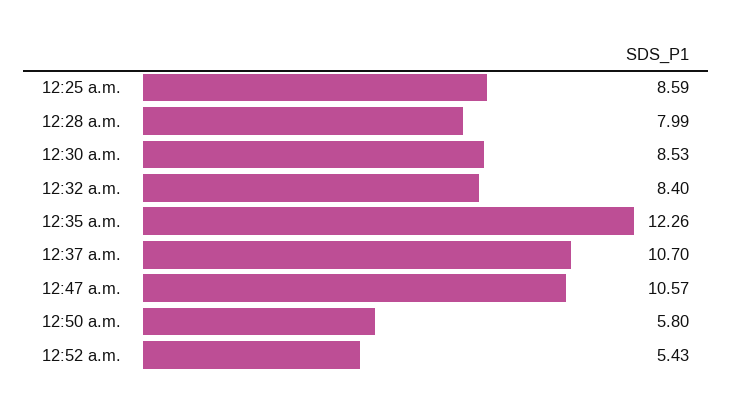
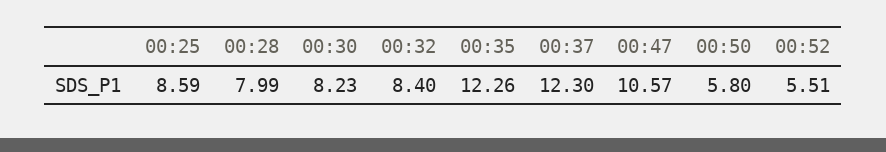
  {
    "12:25 a.m.": 8.59,
    "12:28 a.m.": 7.99,
-   "12:30 a.m.": 8.53,
+   "12:30 a.m.": 8.23,
    "12:32 a.m.": 8.4,
    "12:35 a.m.": 12.26,
-   "12:37 a.m.": 10.7,
+   "12:37 a.m.": 12.3,
    "12:47 a.m.": 10.57,
    "12:50 a.m.": 5.8,
-   "12:52 a.m.": 5.43
+   "12:52 a.m.": 5.51
  }

